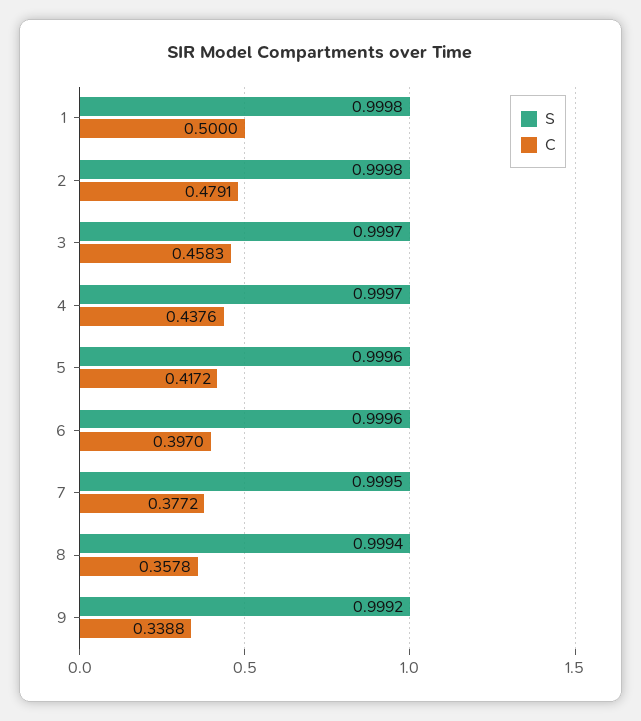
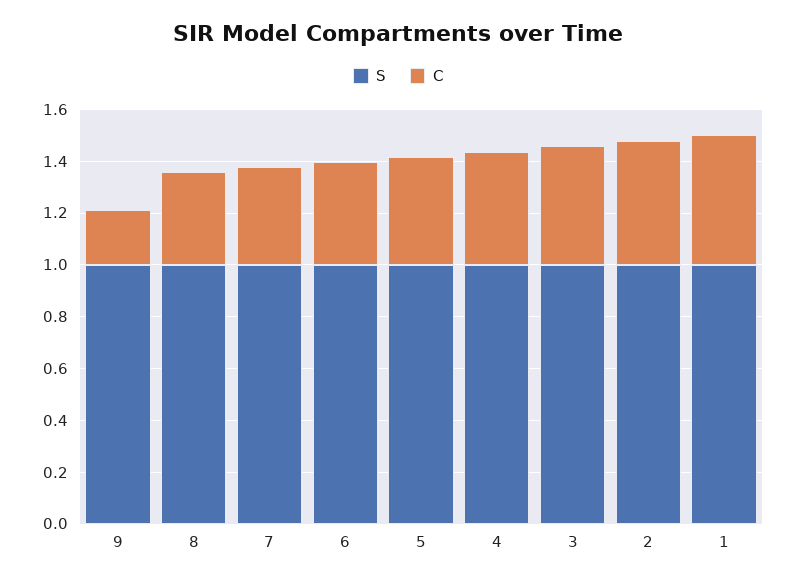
  {
    "S": {
      "1": 0.9998,
      "2": 0.9998,
      "3": 0.9997,
      "4": 0.9997,
      "5": 0.9996,
      "6": 0.9996,
      "7": 0.9995,
      "8": 0.9994,
      "9": 0.9992
    },
    "C": {
      "1": 0.5,
      "2": 0.4791,
      "3": 0.4583,
      "4": 0.4376,
      "5": 0.4172,
      "6": 0.397,
      "7": 0.3772,
      "8": 0.3578,
-     "9": 0.3388
+     "9": 0.2
    }
  }

